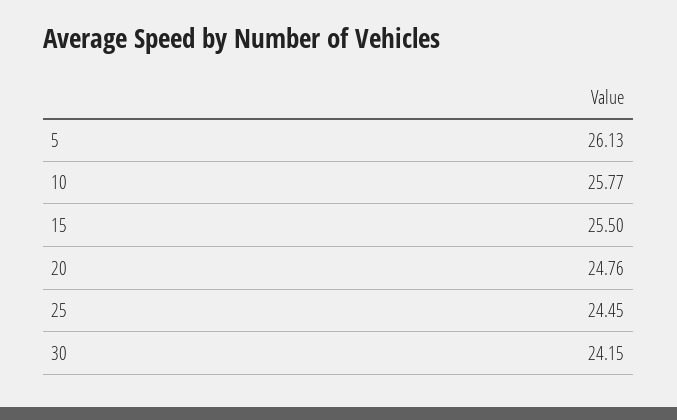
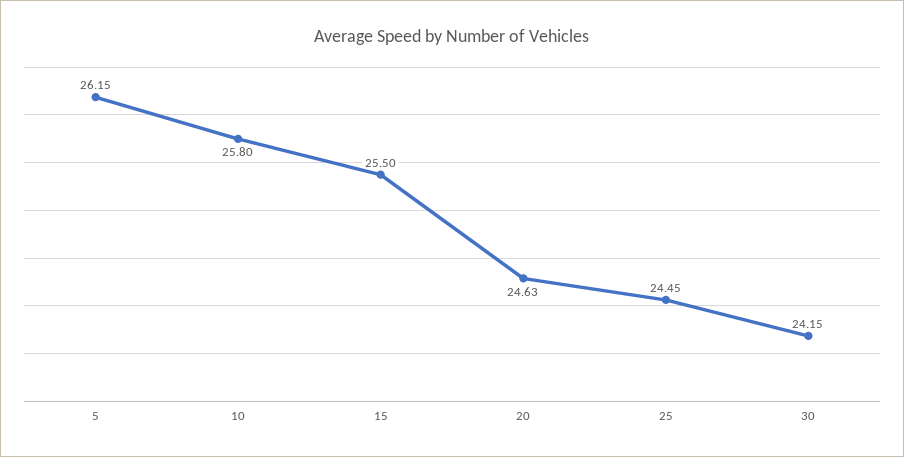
  {
-   "5": 26.13,
+   "5": 26.15,
-   "10": 25.77,
+   "10": 25.8,
    "15": 25.5,
-   "20": 24.76,
+   "20": 24.63,
    "25": 24.45,
    "30": 24.15
  }

